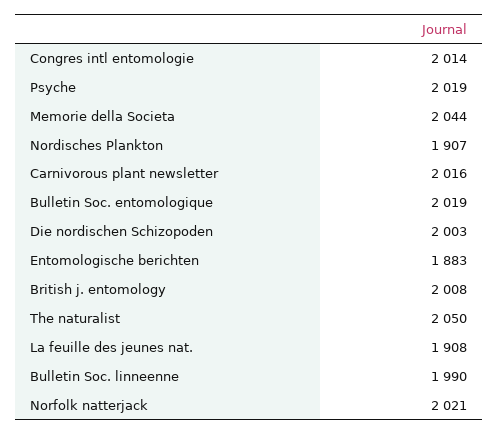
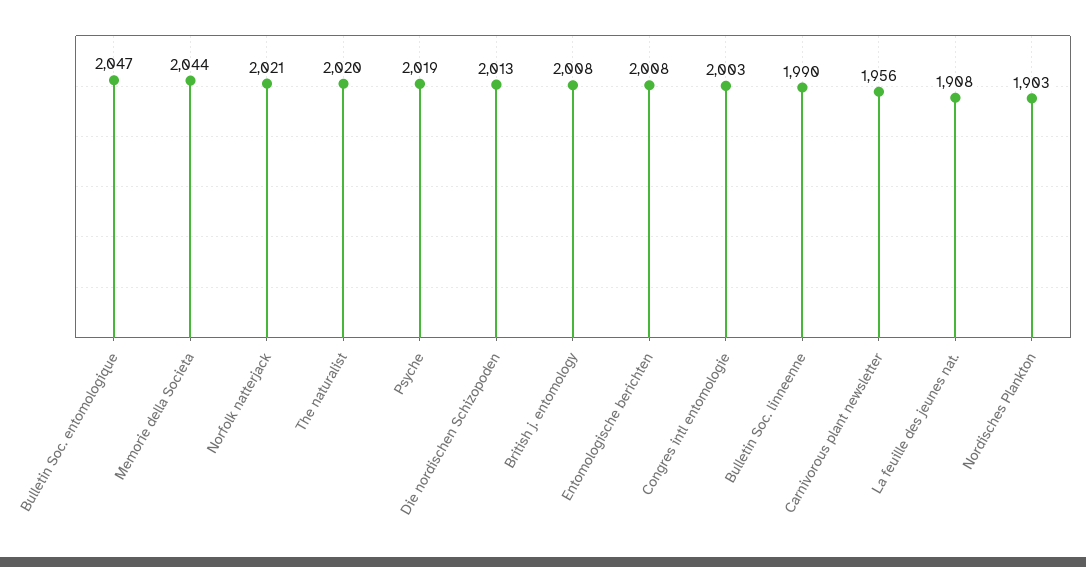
  {
-   "Congres intl entomologie": 2014,
+   "Congres intl entomologie": 2003,
    "Psyche": 2019,
    "Memorie della Societa": 2044,
-   "Nordisches Plankton": 1907,
+   "Nordisches Plankton": 1903,
-   "Carnivorous plant newsletter": 2016,
+   "Carnivorous plant newsletter": 1956,
-   "Bulletin Soc. entomologique": 2019,
+   "Bulletin Soc. entomologique": 2047,
-   "Die nordischen Schizopoden": 2003,
+   "Die nordischen Schizopoden": 2013,
-   "Entomologische berichten": 1883,
+   "Entomologische berichten": 2008,
    "British j. entomology": 2008,
-   "The naturalist": 2050,
+   "The naturalist": 2020,
    "La feuille des jeunes nat.": 1908,
    "Bulletin Soc. linneenne": 1990,
    "Norfolk natterjack": 2021
  }

